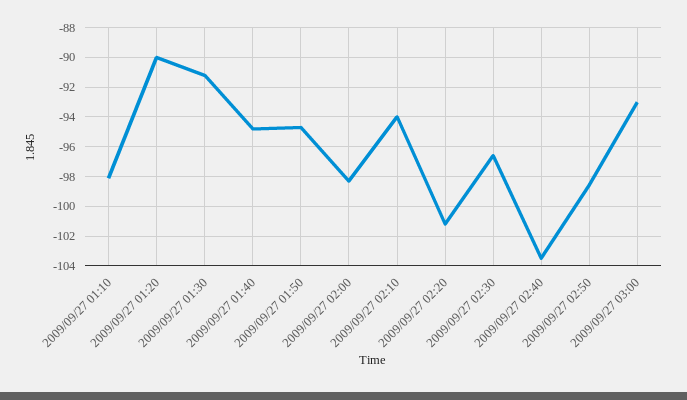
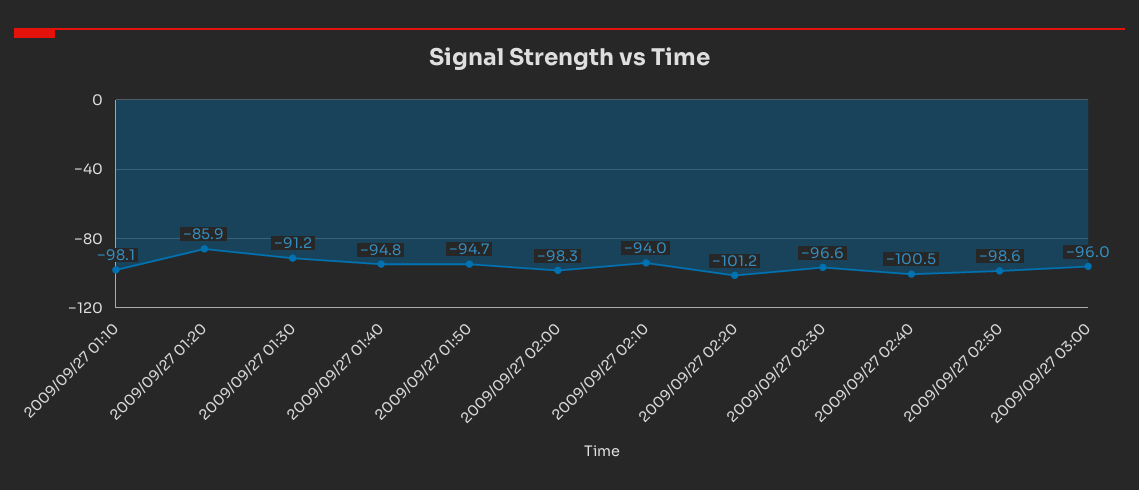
  {
    "2009/09/27 01:10": -98.1,
-   "2009/09/27 01:20": -90,
+   "2009/09/27 01:20": -85.9,
    "2009/09/27 01:30": -91.2,
    "2009/09/27 01:40": -94.8,
    "2009/09/27 01:50": -94.7,
    "2009/09/27 02:00": -98.3,
    "2009/09/27 02:10": -94,
    "2009/09/27 02:20": -101.2,
    "2009/09/27 02:30": -96.6,
-   "2009/09/27 02:40": -103.5,
+   "2009/09/27 02:40": -100.5,
    "2009/09/27 02:50": -98.6,
-   "2009/09/27 03:00": -93
+   "2009/09/27 03:00": -96
  }

